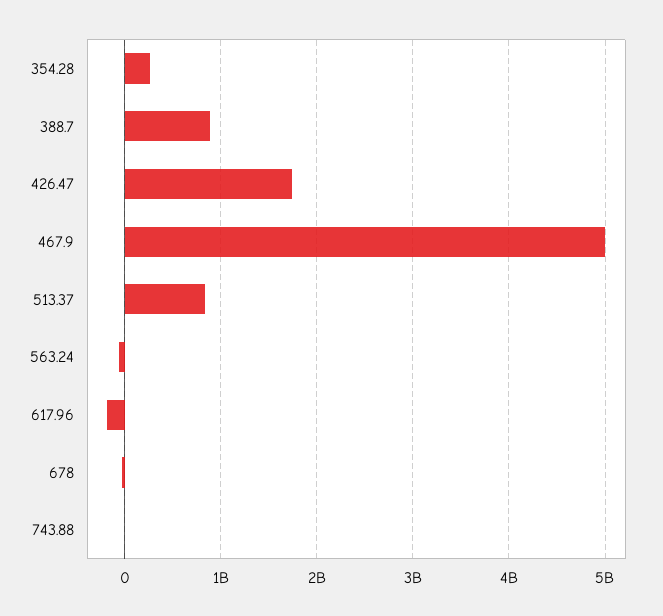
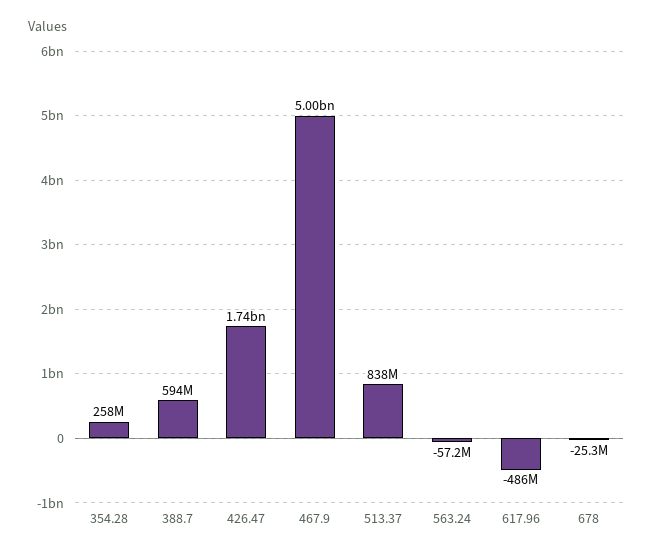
  {
    "354.28": 258000000,
-   "388.7": 900000000,
+   "388.7": 594000000,
    "426.47": 1740000000,
    "467.9": 5000000000,
    "513.37": 838000000,
    "563.24": -57200000,
-   "617.96": -200000000,
+   "617.96": -486000000,
-   "678": -25300000,
+   "678": -25300000
-   "743.88": 0
  }

